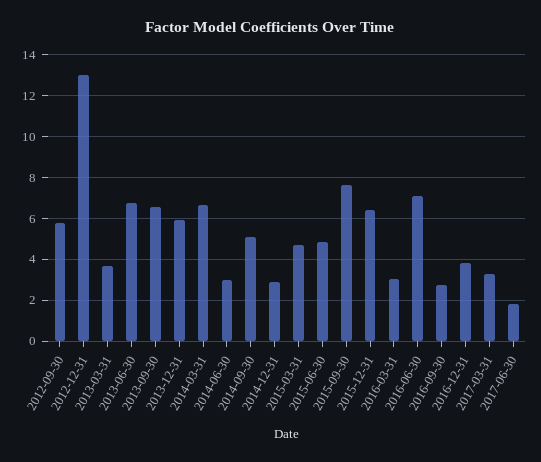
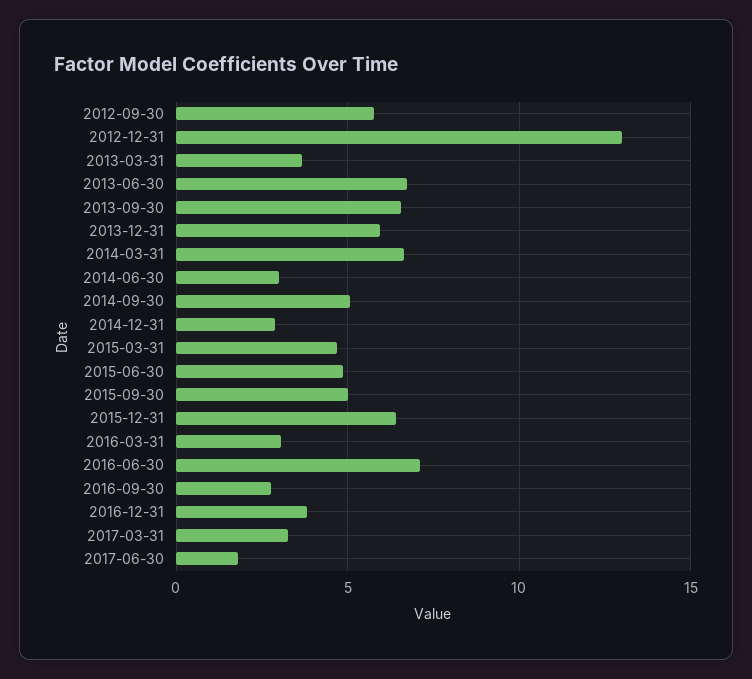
  {
    "2012-09-30": 6,
    "2012-12-31": 13,
    "2013-03-31": 3.5,
    "2013-06-30": 6.5,
    "2013-09-30": 6.5,
    "2013-12-31": 6,
    "2014-03-31": 6.5,
    "2014-06-30": 3,
    "2014-09-30": 5,
    "2014-12-31": 3,
    "2015-03-31": 4.5,
    "2015-06-30": 5,
-   "2015-09-30": 7.5,
+   "2015-09-30": 5,
    "2015-12-31": 6.5,
    "2016-03-31": 3,
    "2016-06-30": 7,
    "2016-09-30": 3,
    "2016-12-31": 4,
    "2017-03-31": 3.5,
    "2017-06-30": 2
  }

